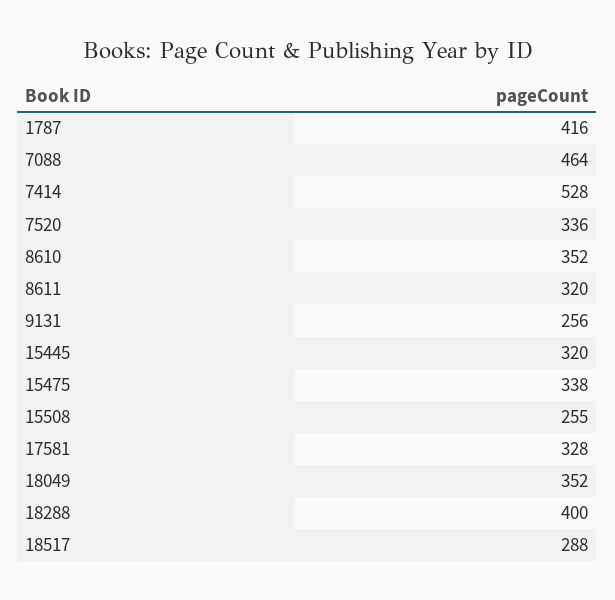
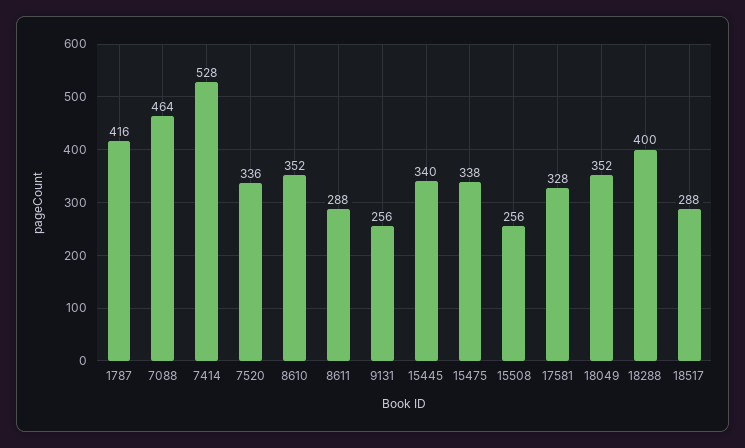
  {
    "1787": 416,
    "7088": 464,
    "7414": 528,
    "7520": 336,
    "8610": 352,
-   "8611": 320,
+   "8611": 288,
    "9131": 256,
-   "15445": 320,
+   "15445": 340,
    "15475": 338,
-   "15508": 255,
+   "15508": 256,
    "17581": 328,
    "18049": 352,
    "18288": 400,
    "18517": 288
  }

